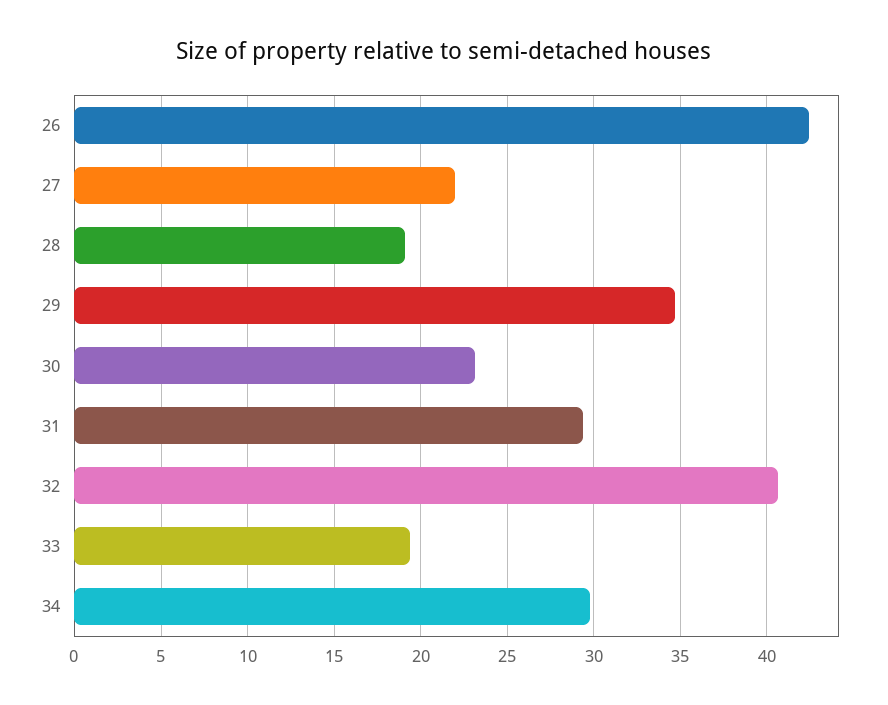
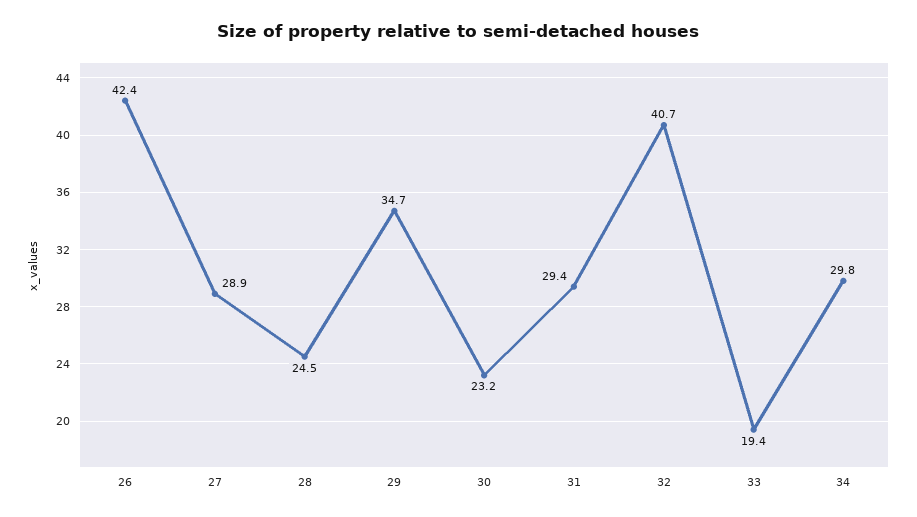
  {
    "26": 42.4,
-   "27": 22,
+   "27": 28.9,
-   "28": 19,
+   "28": 24.5,
    "29": 34.7,
    "30": 23.2,
    "31": 29.4,
    "32": 40.7,
    "33": 19.4,
    "34": 29.8
  }

